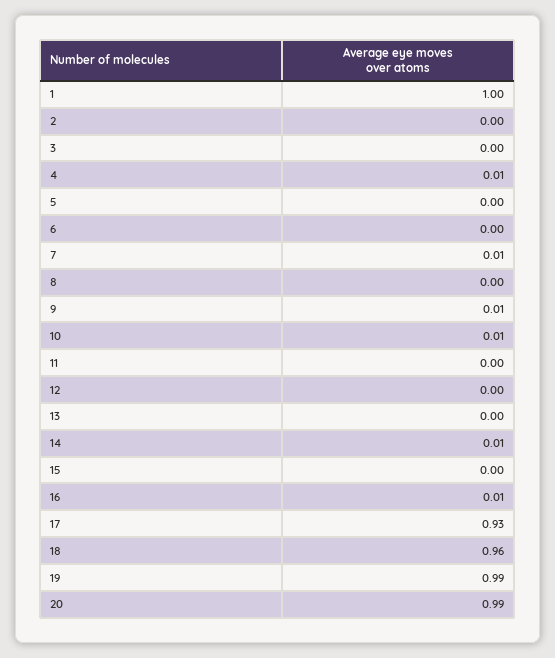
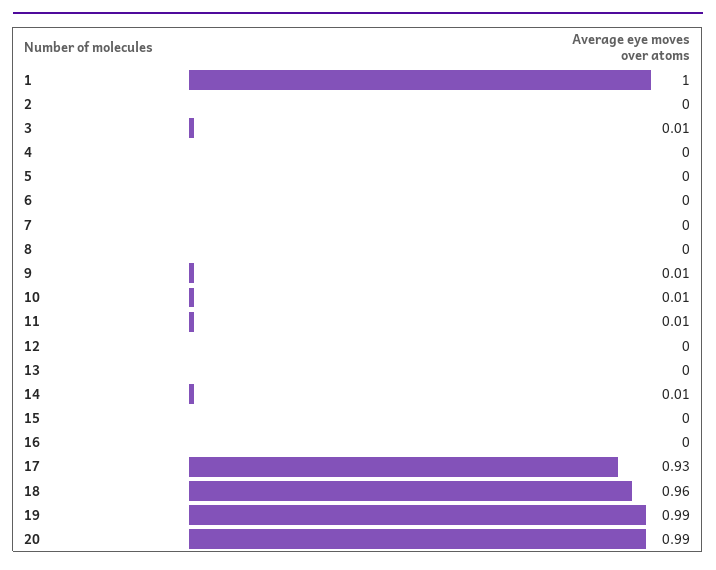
  {
    "1": 1,
    "2": 0,
-   "3": 0,
+   "3": 0.01,
-   "4": 0.01,
+   "4": 0,
    "5": 0,
    "6": 0,
-   "7": 0.01,
+   "7": 0,
    "8": 0,
    "9": 0.01,
    "10": 0.01,
-   "11": 0,
+   "11": 0.01,
    "12": 0,
    "13": 0,
    "14": 0.01,
    "15": 0,
-   "16": 0.01,
+   "16": 0,
    "17": 0.93,
    "18": 0.96,
    "19": 0.99,
    "20": 0.99
  }

